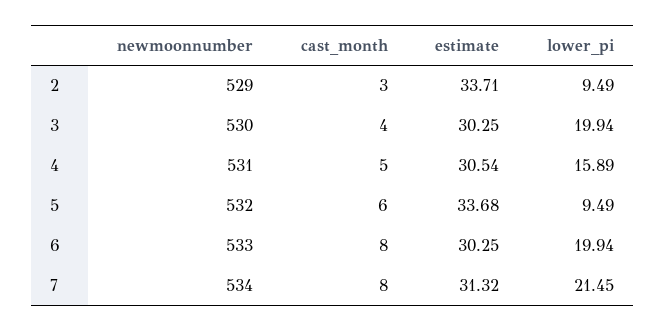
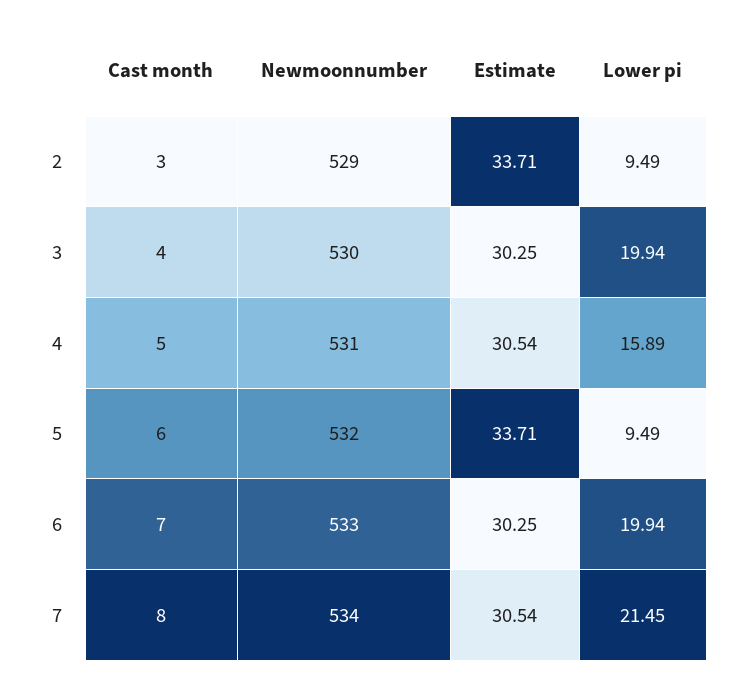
  {
    "newmoonnumber": {
      "2": 529,
      "3": 530,
      "4": 531,
      "5": 532,
      "6": 533,
      "7": 534
    },
    "cast_month": {
      "2": 3,
      "3": 4,
      "4": 5,
      "5": 6,
-     "6": 8,
+     "6": 7,
      "7": 8
    },
    "estimate": {
      "2": 33.71,
      "3": 30.25,
      "4": 30.54,
-     "5": 33.68,
+     "5": 33.71,
      "6": 30.25,
-     "7": 31.32
+     "7": 30.54
    },
    "lower_pi": {
      "2": 9.49,
      "3": 19.94,
      "4": 15.89,
      "5": 9.49,
      "6": 19.94,
      "7": 21.45
    }
  }

